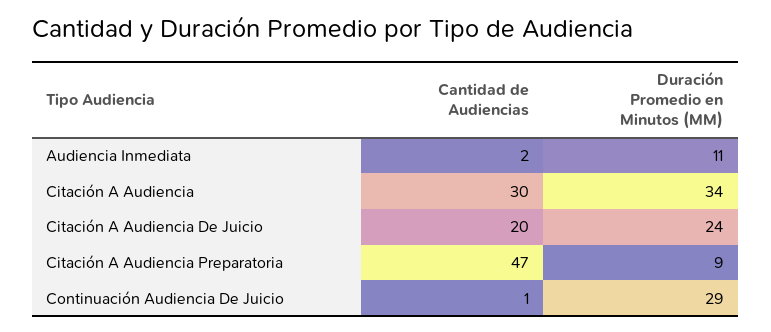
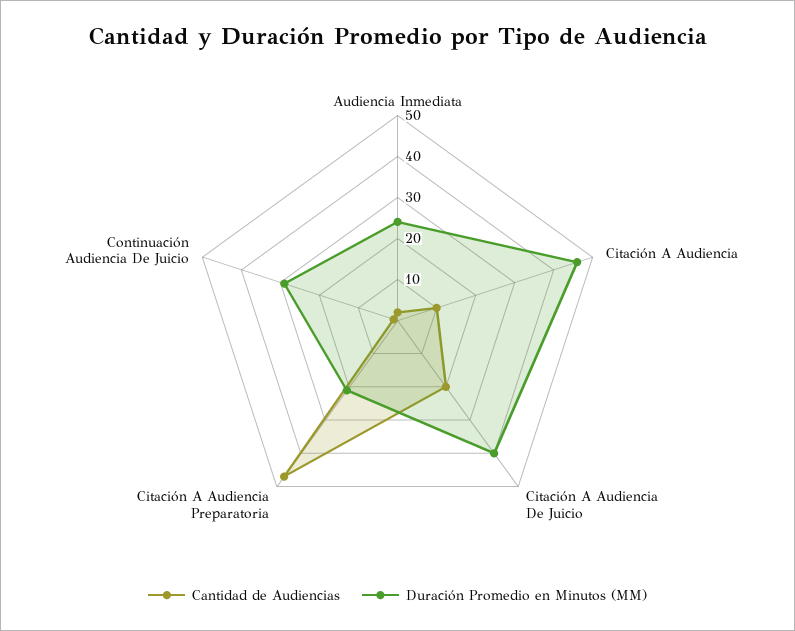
  {
    "Cantidad de Audiencias": {
      "Audiencia Inmediata": 2,
-     "Citación A Audiencia": 30,
+     "Citación A Audiencia": 10,
      "Citación A Audiencia De Juicio": 20,
      "Citación A Audiencia Preparatoria": 47,
      "Continuación Audiencia De Juicio": 1
    },
    "Duración Promedio en Minutos (MM)": {
-     "Audiencia Inmediata": 11,
+     "Audiencia Inmediata": 25,
-     "Citación A Audiencia": 34,
+     "Citación A Audiencia": 45,
-     "Citación A Audiencia De Juicio": 24,
+     "Citación A Audiencia De Juicio": 40,
-     "Citación A Audiencia Preparatoria": 9,
+     "Citación A Audiencia Preparatoria": 20,
      "Continuación Audiencia De Juicio": 29
    }
  }

